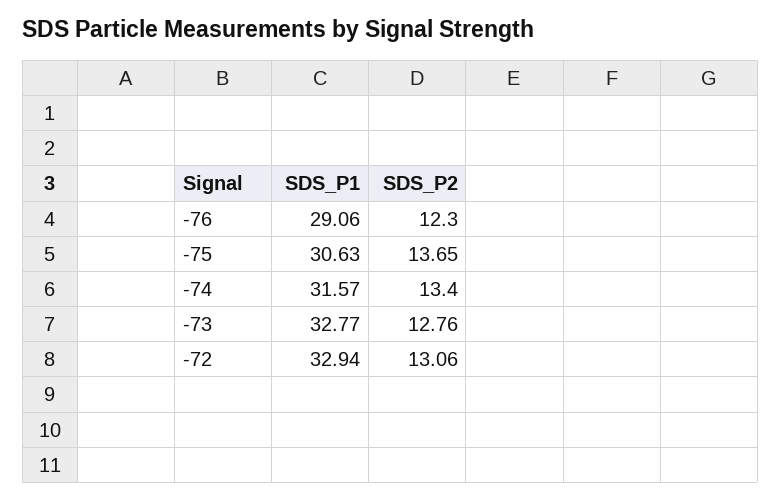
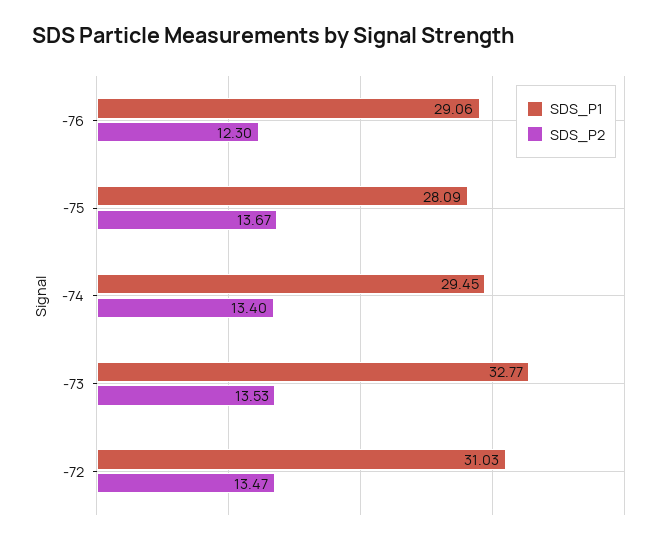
  {
    "SDS_P1": {
      "-76": 29.06,
-     "-75": 30.63,
+     "-75": 28.09,
-     "-74": 31.57,
+     "-74": 29.45,
      "-73": 32.77,
-     "-72": 32.94
+     "-72": 31.03
    },
    "SDS_P2": {
      "-76": 12.3,
-     "-75": 13.65,
+     "-75": 13.67,
      "-74": 13.4,
-     "-73": 12.76,
+     "-73": 13.53,
-     "-72": 13.06
+     "-72": 13.47
    }
  }

